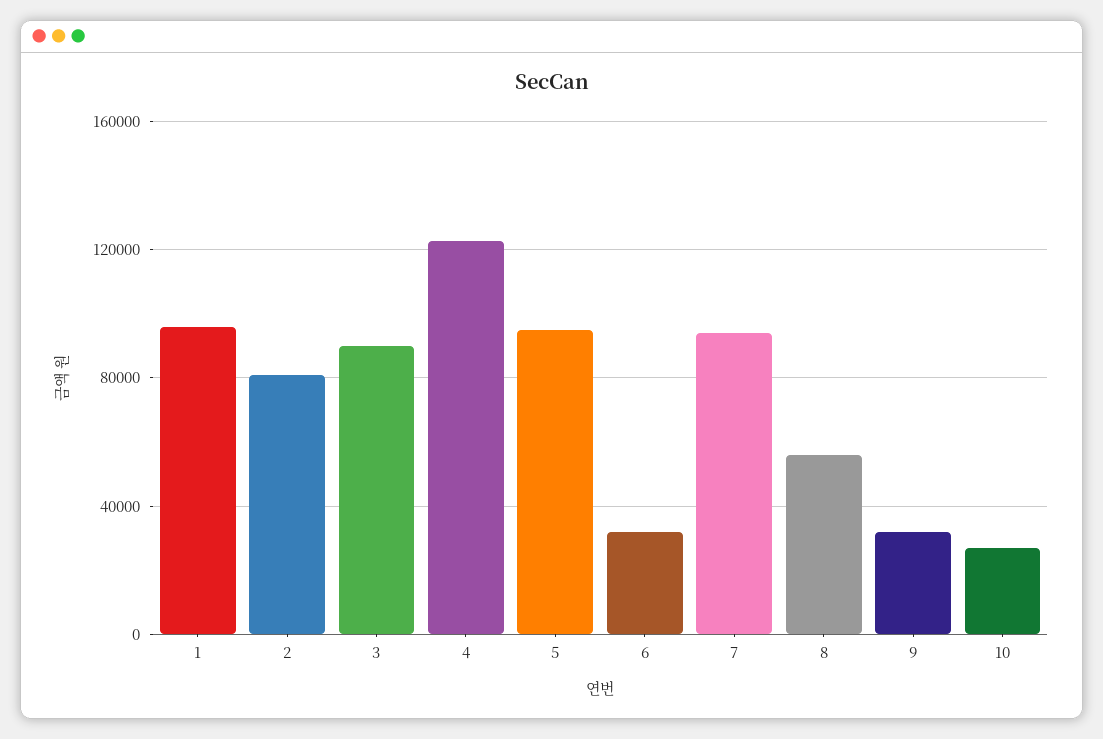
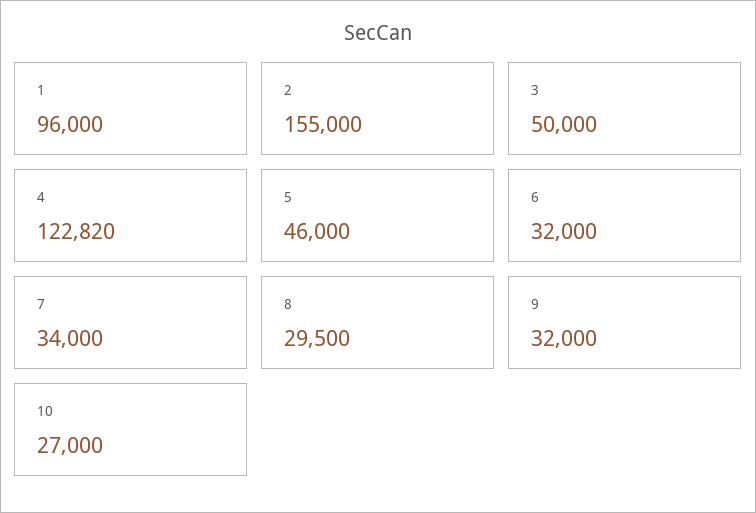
  {
    "1": 96000,
-   "2": 80000,
+   "2": 155000,
-   "3": 90000,
+   "3": 50000,
    "4": 122820,
-   "5": 95000,
+   "5": 46000,
    "6": 32000,
-   "7": 95000,
+   "7": 34000,
-   "8": 55000,
+   "8": 29500,
    "9": 32000,
    "10": 27000
  }

